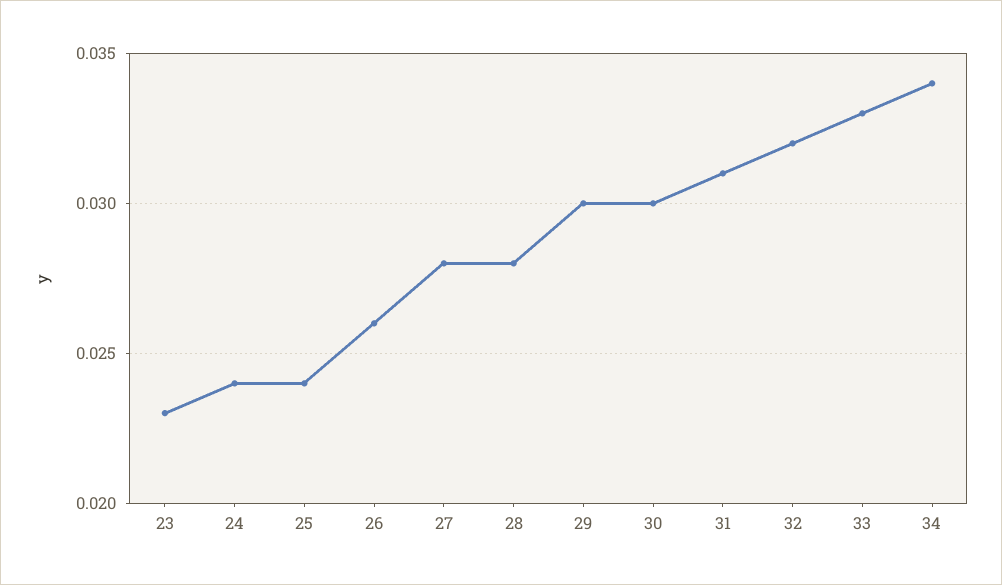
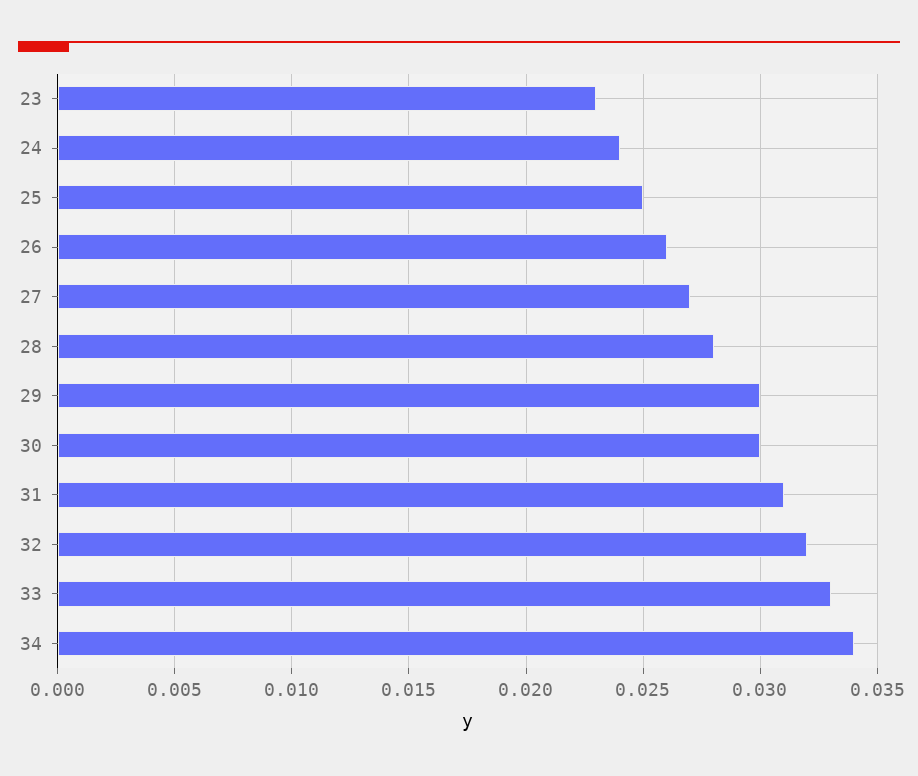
  {
    "23": 0.023,
    "24": 0.024,
-   "25": 0.024,
+   "25": 0.025,
    "26": 0.026,
-   "27": 0.028,
+   "27": 0.027,
    "28": 0.028,
    "29": 0.03,
    "30": 0.03,
    "31": 0.031,
    "32": 0.032,
    "33": 0.033,
    "34": 0.034
  }

